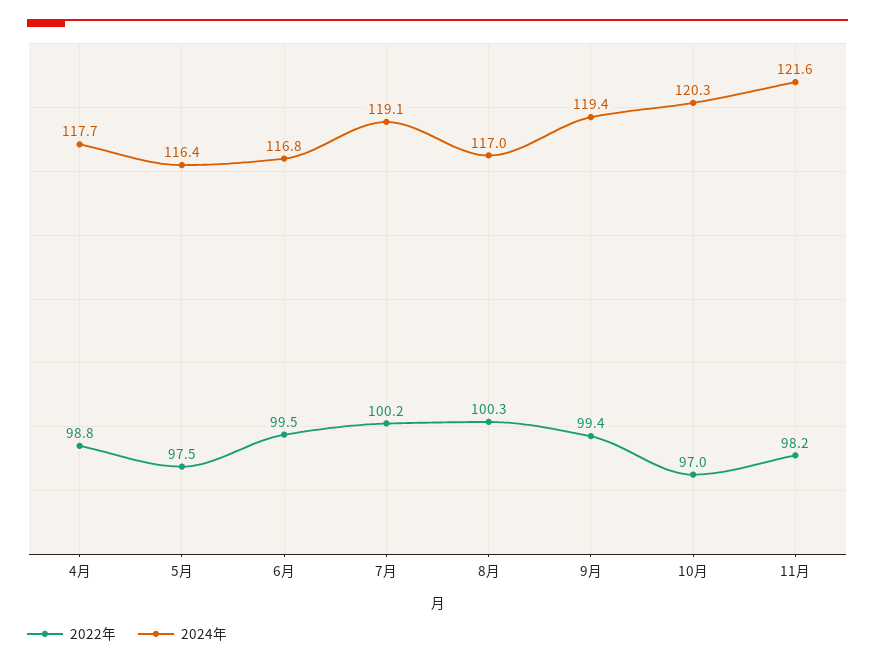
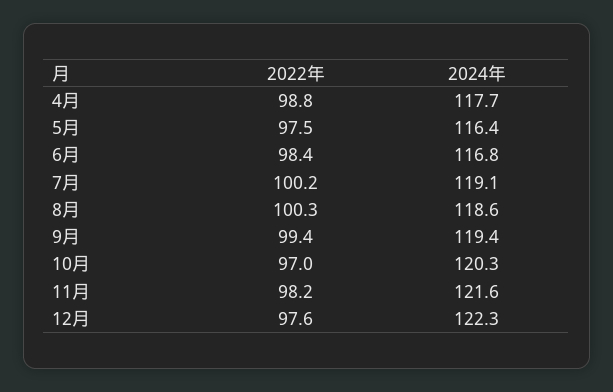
  {
    "2022年": {
      "4月": 98.8,
      "5月": 97.5,
-     "6月": 99.5,
+     "6月": 98.4,
      "7月": 100.2,
      "8月": 100.3,
      "9月": 99.4,
      "10月": 97,
-     "11月": 98.2
+     "11月": 98.2,
+     "12月": 97.6
    },
    "2024年": {
      "4月": 117.7,
      "5月": 116.4,
      "6月": 116.8,
      "7月": 119.1,
-     "8月": 117,
+     "8月": 118.6,
      "9月": 119.4,
      "10月": 120.3,
-     "11月": 121.6
+     "11月": 121.6,
+     "12月": 122.3
    }
  }

